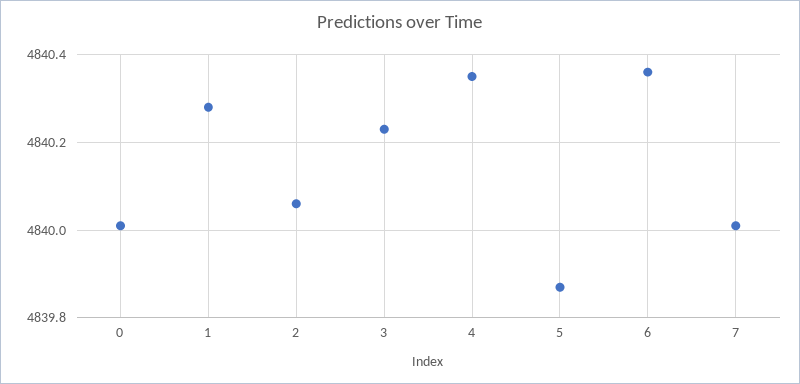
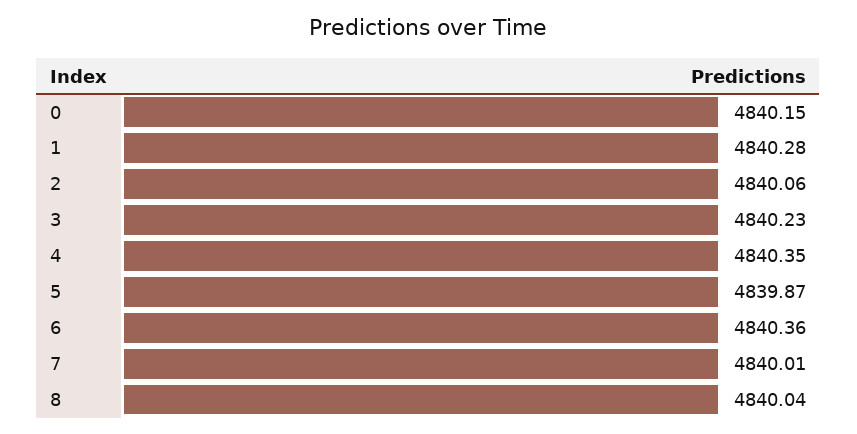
  {
-   "0": 4840,
+   "0": 4840.15,
    "1": 4840.28,
    "2": 4840.06,
    "3": 4840.23,
    "4": 4840.35,
    "5": 4839.87,
    "6": 4840.36,
-   "7": 4840.01
+   "7": 4840.01,
+   "8": 4840.04
  }

